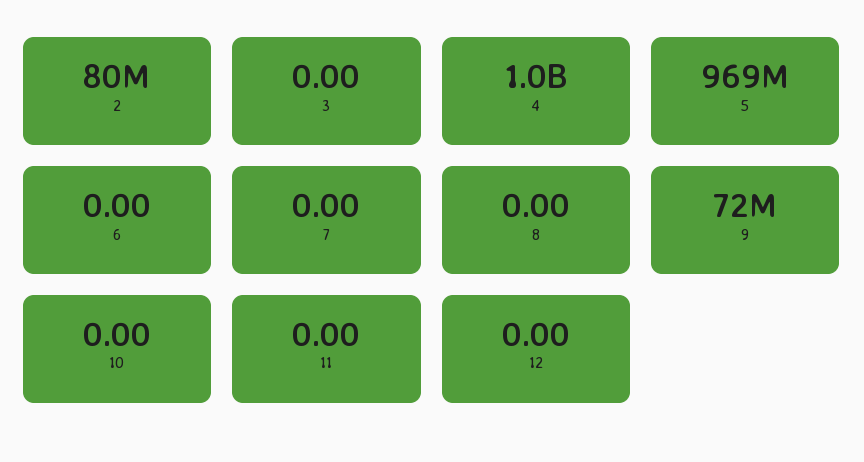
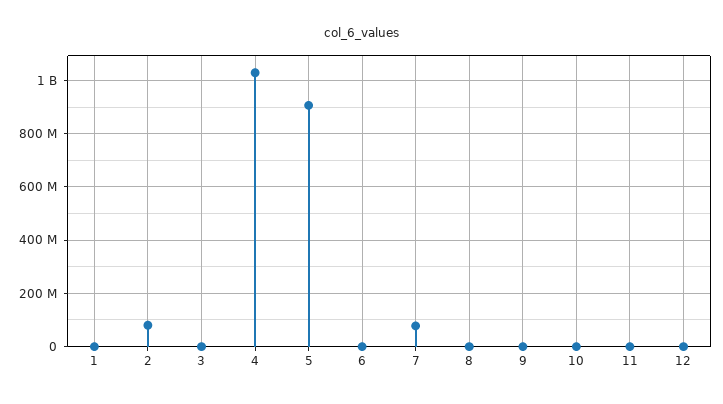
  {
    "2": 80000000,
    "3": 0,
    "4": 1000000000,
-   "5": 969000000,
+   "5": 900000000,
    "6": 0,
-   "7": 0,
+   "7": 75000000,
    "8": 0,
-   "9": 72000000,
+   "9": 0,
    "10": 0,
    "11": 0,
-   "12": 0
+   "12": 0,
+   "1": 0
  }

